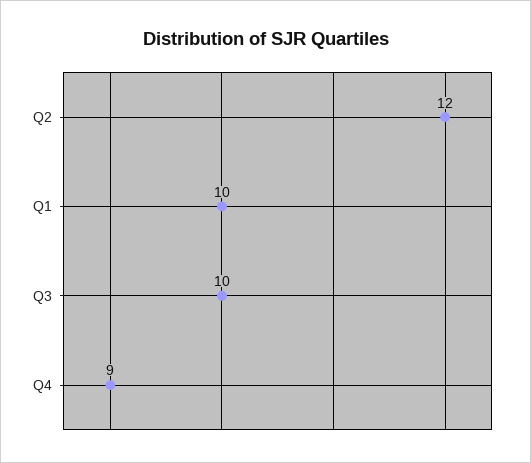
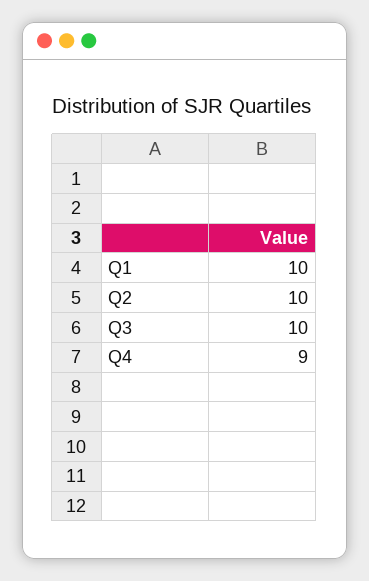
  {
-   "Q2": 12,
+   "Q2": 10,
    "Q1": 10,
    "Q3": 10,
    "Q4": 9
  }

